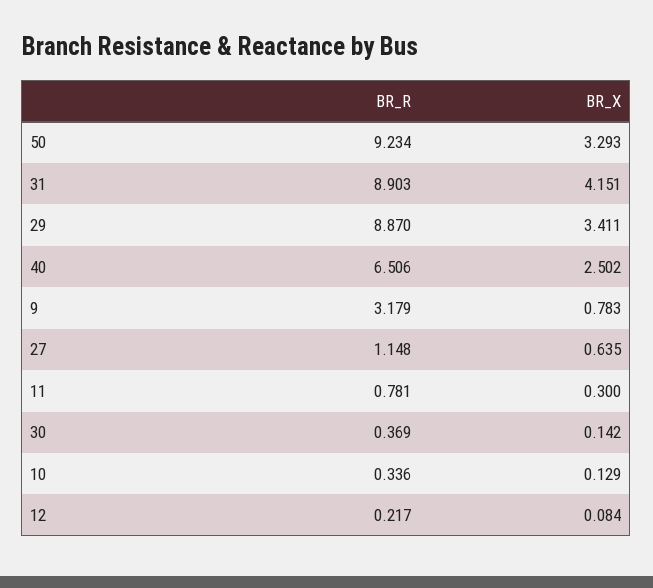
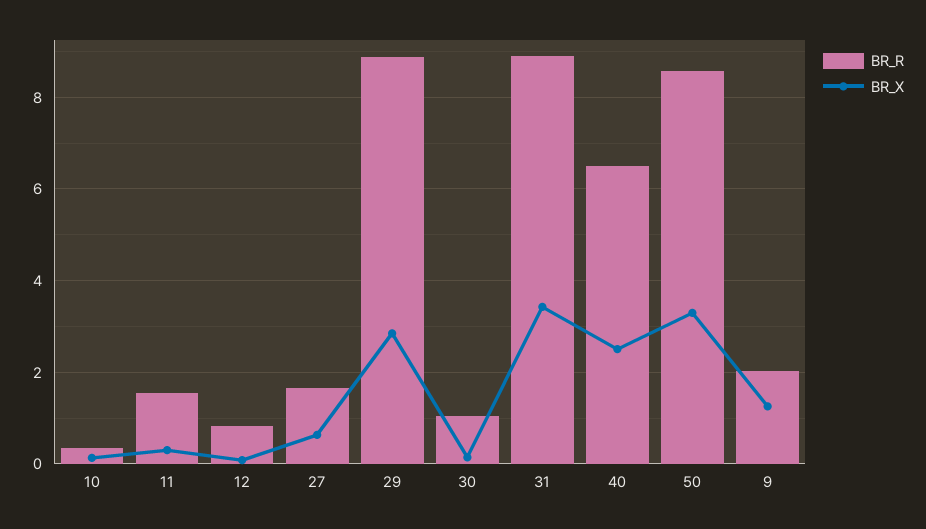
  {
    "BR_R": {
-     "50": 9.234,
+     "50": 8.6,
      "31": 8.903,
      "29": 8.87,
      "40": 6.506,
-     "9": 3.179,
+     "9": 2,
-     "27": 1.148,
+     "27": 1.6,
-     "11": 0.781,
+     "11": 1.6,
-     "30": 0.369,
+     "30": 1,
      "10": 0.336,
-     "12": 0.217
+     "12": 0.8
    },
    "BR_X": {
      "50": 3.293,
-     "31": 4.151,
+     "31": 3.4,
-     "29": 3.411,
+     "29": 2.8,
      "40": 2.502,
-     "9": 0.783,
+     "9": 1.2,
      "27": 0.635,
      "11": 0.3,
      "30": 0.142,
      "10": 0.129,
      "12": 0.084
    }
  }

